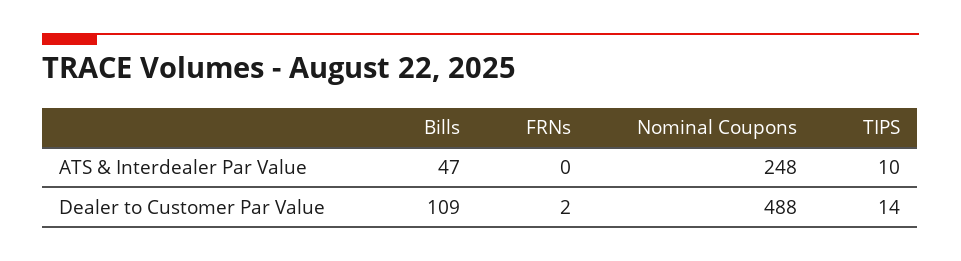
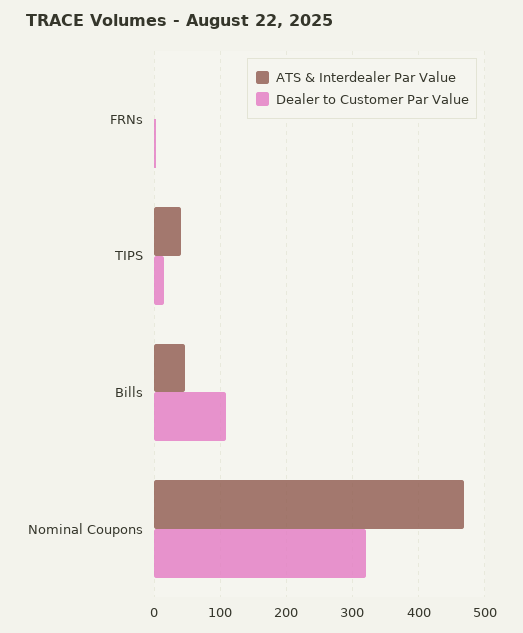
  {
    "ATS & Interdealer Par Value": {
      "Bills": 47,
      "FRNs": 0,
-     "Nominal Coupons": 248,
+     "Nominal Coupons": 470,
-     "TIPS": 10
+     "TIPS": 40
    },
    "Dealer to Customer Par Value": {
      "Bills": 109,
      "FRNs": 2,
-     "Nominal Coupons": 488,
+     "Nominal Coupons": 320,
      "TIPS": 14
    }
  }

